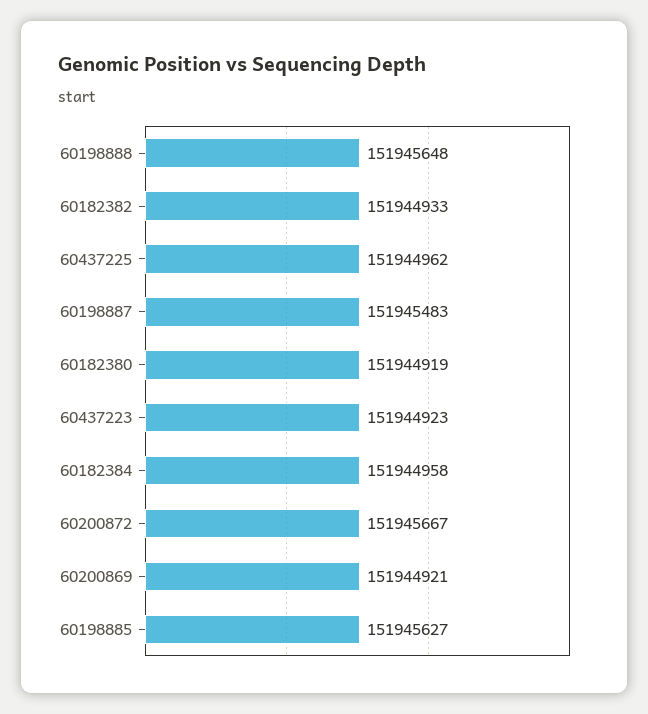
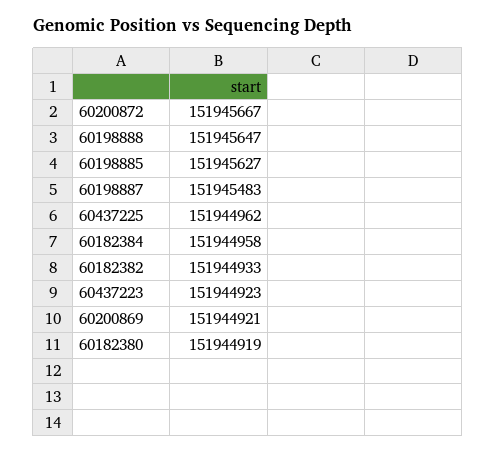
  {
-   "60198888": 151945648,
+   "60198888": 151945647,
    "60182382": 151944933,
    "60437225": 151944962,
    "60198887": 151945483,
    "60182380": 151944919,
    "60437223": 151944923,
    "60182384": 151944958,
    "60200872": 151945667,
    "60200869": 151944921,
    "60198885": 151945627
  }

